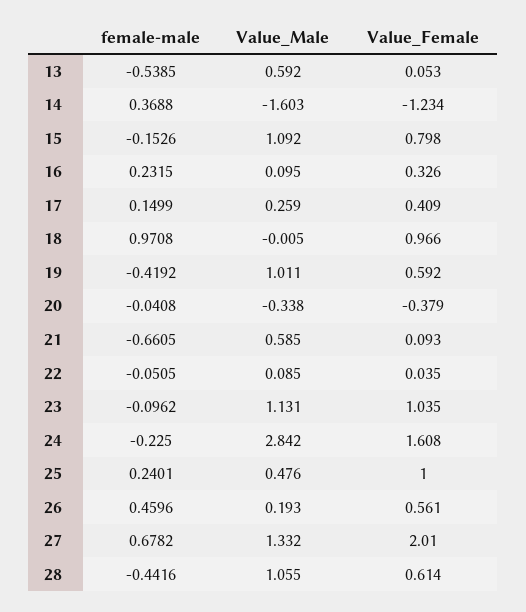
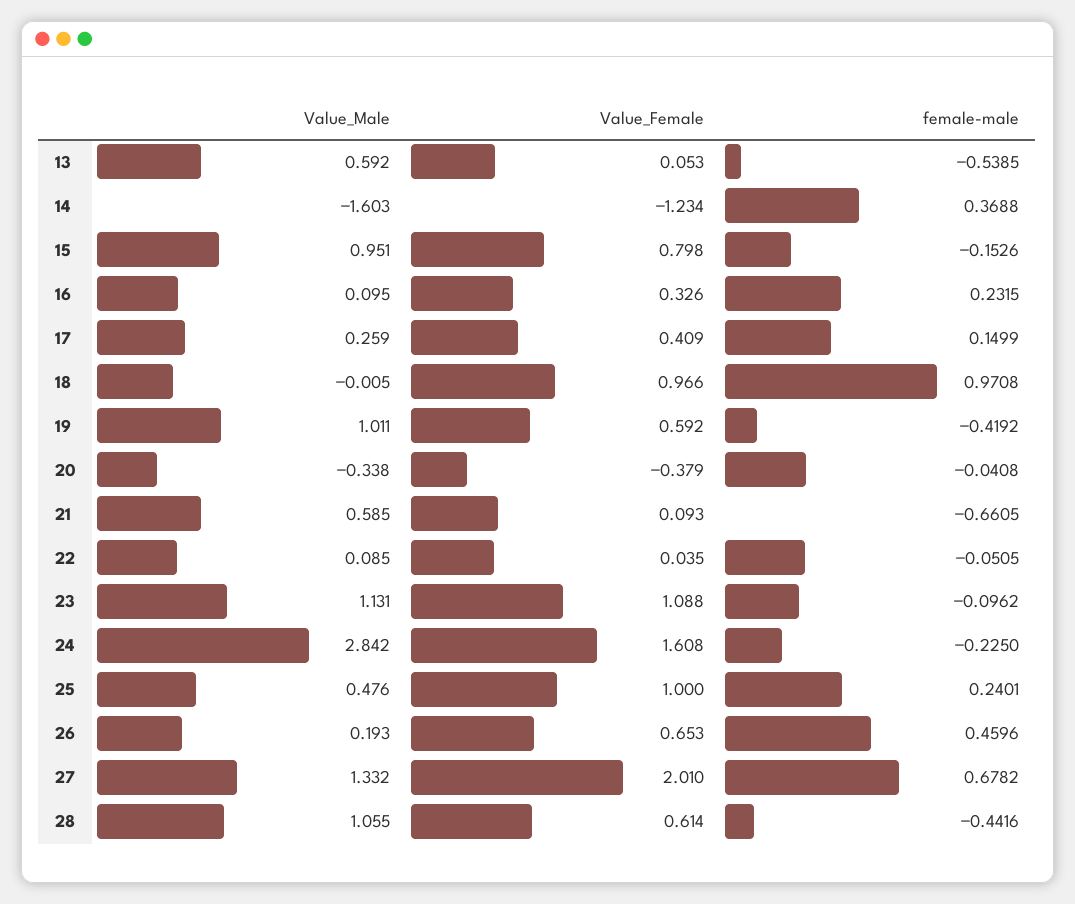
  {
    "female-male": {
      "13": -0.5385,
      "14": 0.3688,
      "15": -0.1526,
      "16": 0.2315,
      "17": 0.1499,
      "18": 0.9708,
      "19": -0.4192,
      "20": -0.0408,
      "21": -0.6605,
      "22": -0.0505,
      "23": -0.0962,
      "24": -0.225,
      "25": 0.2401,
      "26": 0.4596,
      "27": 0.6782,
      "28": -0.4416
    },
    "Value_Male": {
      "13": 0.592,
      "14": -1.603,
-     "15": 1.092,
+     "15": 0.951,
      "16": 0.095,
      "17": 0.259,
      "18": -0.005,
      "19": 1.011,
      "20": -0.338,
      "21": 0.585,
      "22": 0.085,
      "23": 1.131,
      "24": 2.842,
      "25": 0.476,
      "26": 0.193,
      "27": 1.332,
      "28": 1.055
    },
    "Value_Female": {
      "13": 0.053,
      "14": -1.234,
      "15": 0.798,
      "16": 0.326,
      "17": 0.409,
      "18": 0.966,
      "19": 0.592,
      "20": -0.379,
      "21": 0.093,
      "22": 0.035,
-     "23": 1.035,
+     "23": 1.088,
      "24": 1.608,
      "25": 1,
-     "26": 0.561,
+     "26": 0.653,
      "27": 2.01,
      "28": 0.614
    }
  }

